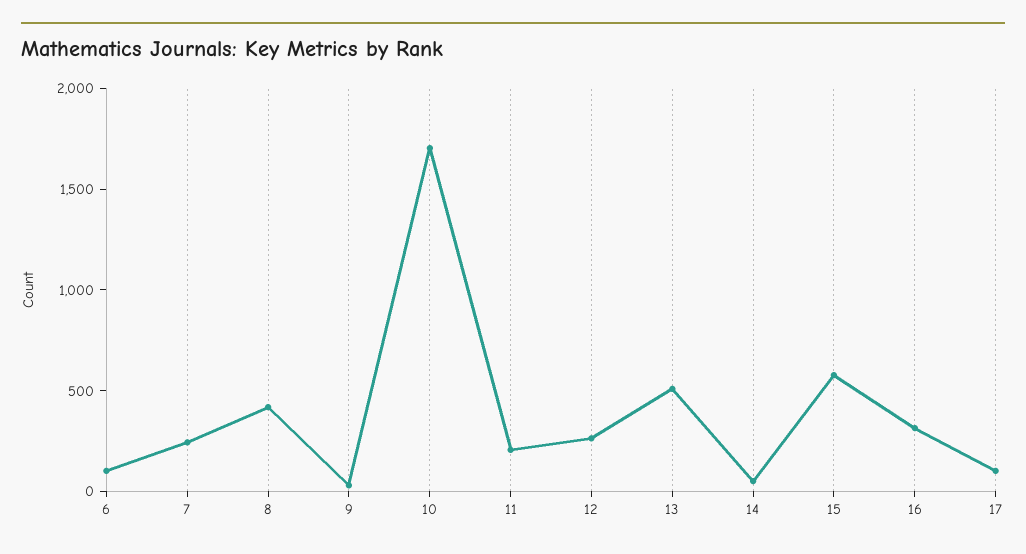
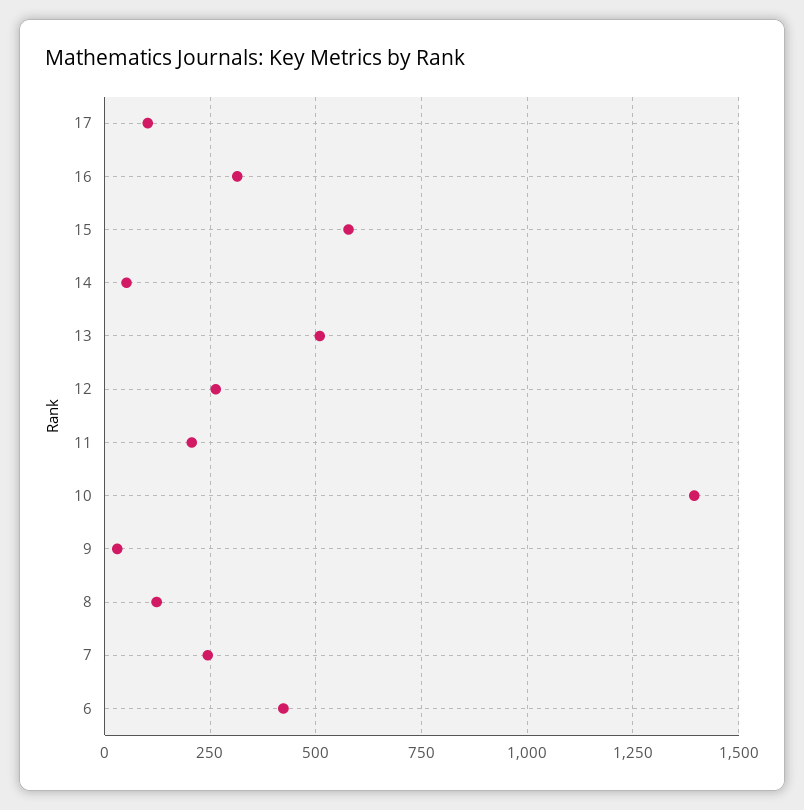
  {
-   "6": 100,
+   "6": 425,
    "7": 250,
-   "8": 400,
+   "8": 125,
    "9": 25,
-   "10": 1700,
+   "10": 1400,
    "11": 200,
    "12": 275,
    "13": 500,
    "14": 50,
    "15": 575,
    "16": 325,
    "17": 100
  }

